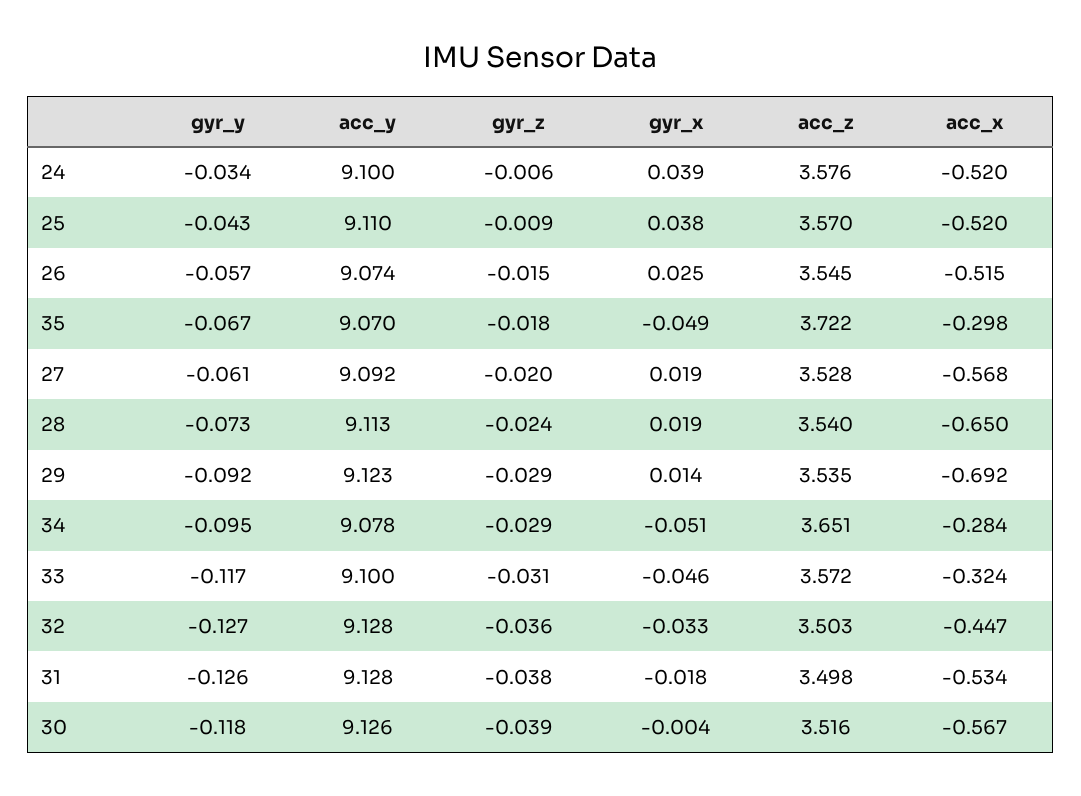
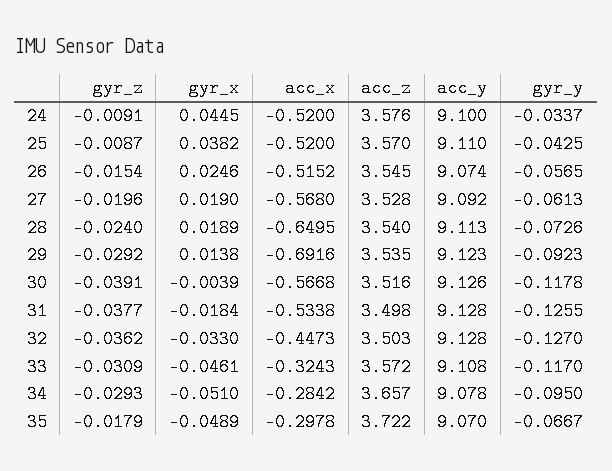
  {
    "gyr_y": {
      "24": -0.0337,
      "25": -0.0425,
      "26": -0.0565,
      "35": -0.0667,
      "27": -0.0613,
      "28": -0.0726,
      "29": -0.0923,
      "34": -0.095,
      "33": -0.117,
      "32": -0.127,
      "31": -0.1255,
      "30": -0.1178
    },
    "acc_y": {
      "24": 9.1,
      "25": 9.11,
      "26": 9.074,
      "35": 9.07,
      "27": 9.092,
      "28": 9.113,
      "29": 9.123,
      "34": 9.078,
-     "33": 9.1,
+     "33": 9.108,
      "32": 9.128,
      "31": 9.128,
      "30": 9.126
    },
    "gyr_z": {
-     "24": -0.006,
+     "24": -0.0091,
      "25": -0.0087,
      "26": -0.0154,
      "35": -0.0179,
      "27": -0.0196,
      "28": -0.024,
      "29": -0.0292,
      "34": -0.0293,
      "33": -0.0309,
      "32": -0.0362,
      "31": -0.0377,
      "30": -0.0391
    },
    "gyr_x": {
-     "24": 0.039,
+     "24": 0.0445,
      "25": 0.0382,
      "26": 0.0246,
      "35": -0.0489,
      "27": 0.019,
      "28": 0.0189,
      "29": 0.0138,
      "34": -0.051,
      "33": -0.0461,
      "32": -0.033,
      "31": -0.0184,
      "30": -0.0039
    },
    "acc_z": {
      "24": 3.576,
      "25": 3.57,
      "26": 3.545,
      "35": 3.722,
      "27": 3.528,
      "28": 3.54,
      "29": 3.535,
-     "34": 3.651,
+     "34": 3.657,
      "33": 3.572,
      "32": 3.503,
      "31": 3.498,
      "30": 3.516
    },
    "acc_x": {
      "24": -0.52,
      "25": -0.52,
      "26": -0.5152,
      "35": -0.2978,
      "27": -0.568,
      "28": -0.6495,
      "29": -0.6916,
      "34": -0.2842,
      "33": -0.3243,
      "32": -0.4473,
      "31": -0.5338,
      "30": -0.5668
    }
  }

